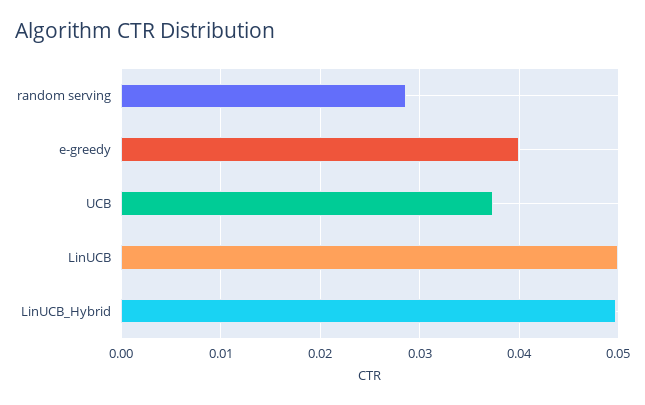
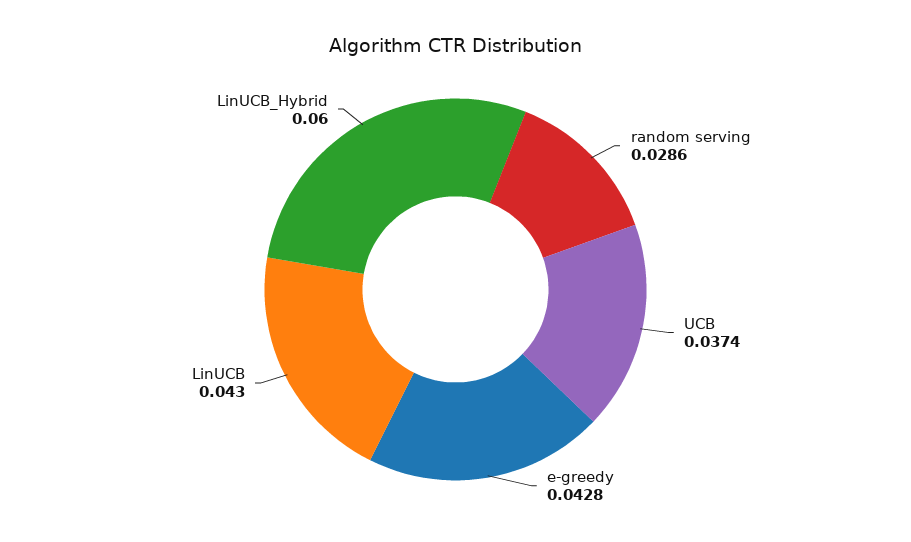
  {
    "random serving": 0.0286,
-   "e-greedy": 0.04,
+   "e-greedy": 0.0428,
    "UCB": 0.0374,
-   "LinUCB": 0.05,
+   "LinUCB": 0.043,
-   "LinUCB_Hybrid": 0.05
+   "LinUCB_Hybrid": 0.06
  }

